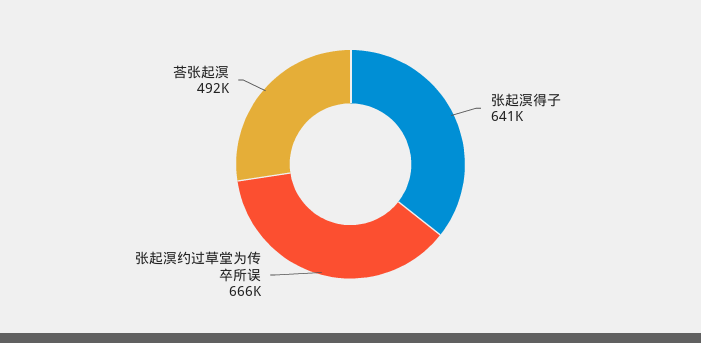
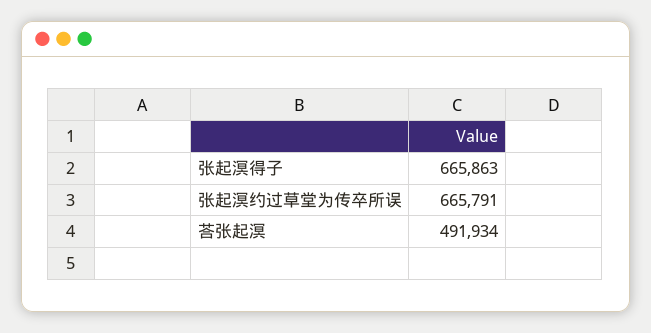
  {
-   "张起溟得子": 641000,
+   "张起溟得子": 665863,
    "张起溟约过草堂为传卒所误": 665791,
    "荅张起溟": 491934
  }

